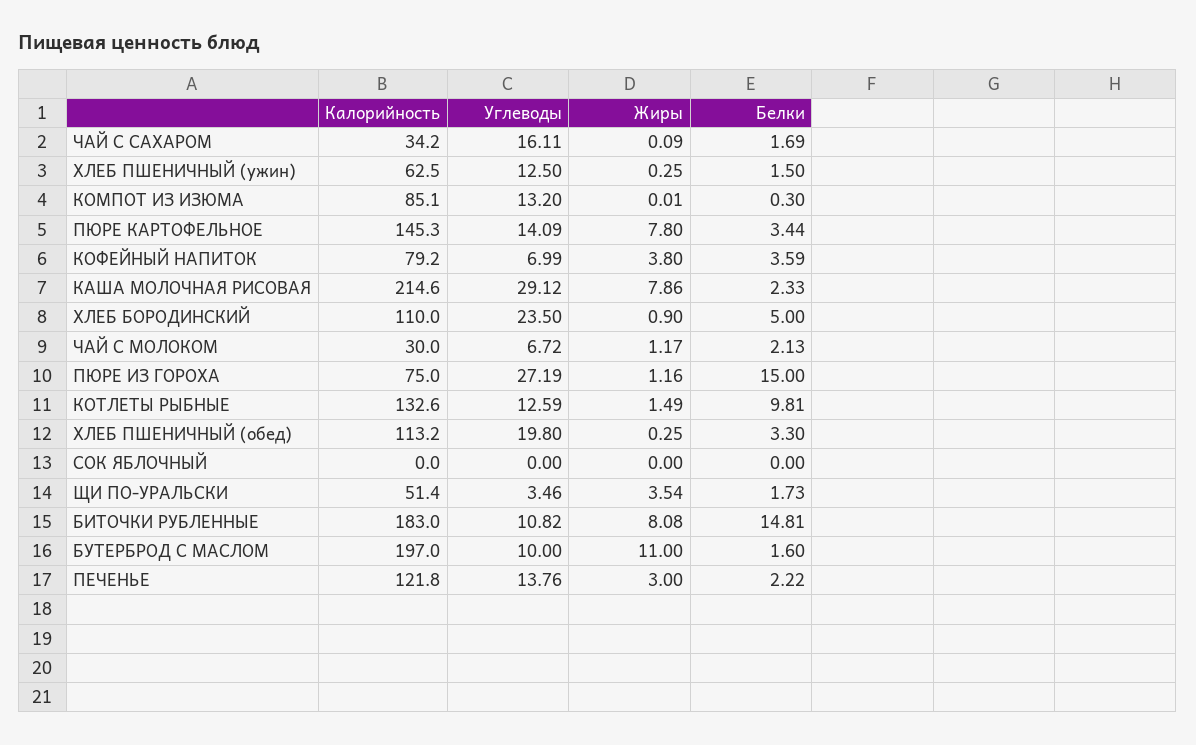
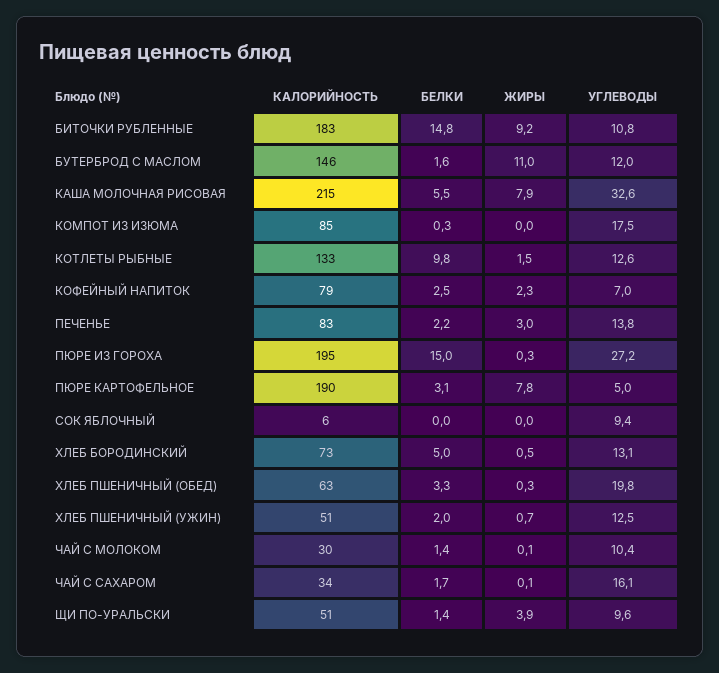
  {
    "Калорийность": {
      "ЧАЙ С САХАРОМ": 34.2,
-     "ХЛЕБ ПШЕНИЧНЫЙ (ужин)": 62.5,
+     "ХЛЕБ ПШЕНИЧНЫЙ (ужин)": 51,
      "КОМПОТ ИЗ ИЗЮМА": 85.1,
-     "ПЮРЕ КАРТОФЕЛЬНОЕ": 145.3,
+     "ПЮРЕ КАРТОФЕЛЬНОЕ": 190,
      "КОФЕЙНЫЙ НАПИТОК": 79.2,
      "КАША МОЛОЧНАЯ РИСОВАЯ": 214.6,
-     "ХЛЕБ БОРОДИНСКИЙ": 110,
+     "ХЛЕБ БОРОДИНСКИЙ": 73,
      "ЧАЙ С МОЛОКОМ": 30,
-     "ПЮРЕ ИЗ ГОРОХА": 75,
+     "ПЮРЕ ИЗ ГОРОХА": 195,
      "КОТЛЕТЫ РЫБНЫЕ": 132.6,
-     "ХЛЕБ ПШЕНИЧНЫЙ (обед)": 113.2,
+     "ХЛЕБ ПШЕНИЧНЫЙ (обед)": 63,
-     "СОК ЯБЛОЧНЫЙ": 0,
+     "СОК ЯБЛОЧНЫЙ": 6,
      "ЩИ ПО-УРАЛЬСКИ": 51.4,
      "БИТОЧКИ РУБЛЕННЫЕ": 183,
-     "БУТЕРБРОД С МАСЛОМ": 197,
+     "БУТЕРБРОД С МАСЛОМ": 146,
-     "ПЕЧЕНЬЕ": 121.8
+     "ПЕЧЕНЬЕ": 83
    },
    "Углеводы": {
      "ЧАЙ С САХАРОМ": 16.11,
      "ХЛЕБ ПШЕНИЧНЫЙ (ужин)": 12.5,
-     "КОМПОТ ИЗ ИЗЮМА": 13.2,
+     "КОМПОТ ИЗ ИЗЮМА": 17.5,
-     "ПЮРЕ КАРТОФЕЛЬНОЕ": 14.09,
+     "ПЮРЕ КАРТОФЕЛЬНОЕ": 5,
      "КОФЕЙНЫЙ НАПИТОК": 6.99,
-     "КАША МОЛОЧНАЯ РИСОВАЯ": 29.12,
+     "КАША МОЛОЧНАЯ РИСОВАЯ": 32.6,
-     "ХЛЕБ БОРОДИНСКИЙ": 23.5,
+     "ХЛЕБ БОРОДИНСКИЙ": 13.1,
-     "ЧАЙ С МОЛОКОМ": 6.72,
+     "ЧАЙ С МОЛОКОМ": 10.4,
      "ПЮРЕ ИЗ ГОРОХА": 27.19,
      "КОТЛЕТЫ РЫБНЫЕ": 12.59,
      "ХЛЕБ ПШЕНИЧНЫЙ (обед)": 19.8,
-     "СОК ЯБЛОЧНЫЙ": 0,
+     "СОК ЯБЛОЧНЫЙ": 9.4,
-     "ЩИ ПО-УРАЛЬСКИ": 3.46,
+     "ЩИ ПО-УРАЛЬСКИ": 9.6,
      "БИТОЧКИ РУБЛЕННЫЕ": 10.82,
-     "БУТЕРБРОД С МАСЛОМ": 10,
+     "БУТЕРБРОД С МАСЛОМ": 12,
      "ПЕЧЕНЬЕ": 13.76
    },
    "Жиры": {
      "ЧАЙ С САХАРОМ": 0.09,
-     "ХЛЕБ ПШЕНИЧНЫЙ (ужин)": 0.25,
+     "ХЛЕБ ПШЕНИЧНЫЙ (ужин)": 0.7,
      "КОМПОТ ИЗ ИЗЮМА": 0.01,
      "ПЮРЕ КАРТОФЕЛЬНОЕ": 7.8,
-     "КОФЕЙНЫЙ НАПИТОК": 3.8,
+     "КОФЕЙНЫЙ НАПИТОК": 2.3,
      "КАША МОЛОЧНАЯ РИСОВАЯ": 7.86,
-     "ХЛЕБ БОРОДИНСКИЙ": 0.9,
+     "ХЛЕБ БОРОДИНСКИЙ": 0.5,
-     "ЧАЙ С МОЛОКОМ": 1.17,
+     "ЧАЙ С МОЛОКОМ": 0.1,
-     "ПЮРЕ ИЗ ГОРОХА": 1.16,
+     "ПЮРЕ ИЗ ГОРОХА": 0.3,
      "КОТЛЕТЫ РЫБНЫЕ": 1.49,
      "ХЛЕБ ПШЕНИЧНЫЙ (обед)": 0.25,
      "СОК ЯБЛОЧНЫЙ": 0,
-     "ЩИ ПО-УРАЛЬСКИ": 3.54,
+     "ЩИ ПО-УРАЛЬСКИ": 3.9,
-     "БИТОЧКИ РУБЛЕННЫЕ": 8.08,
+     "БИТОЧКИ РУБЛЕННЫЕ": 9.2,
      "БУТЕРБРОД С МАСЛОМ": 11,
      "ПЕЧЕНЬЕ": 3
    },
    "Белки": {
      "ЧАЙ С САХАРОМ": 1.69,
-     "ХЛЕБ ПШЕНИЧНЫЙ (ужин)": 1.5,
+     "ХЛЕБ ПШЕНИЧНЫЙ (ужин)": 2,
      "КОМПОТ ИЗ ИЗЮМА": 0.3,
-     "ПЮРЕ КАРТОФЕЛЬНОЕ": 3.44,
+     "ПЮРЕ КАРТОФЕЛЬНОЕ": 3.1,
-     "КОФЕЙНЫЙ НАПИТОК": 3.59,
+     "КОФЕЙНЫЙ НАПИТОК": 2.5,
-     "КАША МОЛОЧНАЯ РИСОВАЯ": 2.33,
+     "КАША МОЛОЧНАЯ РИСОВАЯ": 5.5,
      "ХЛЕБ БОРОДИНСКИЙ": 5,
-     "ЧАЙ С МОЛОКОМ": 2.13,
+     "ЧАЙ С МОЛОКОМ": 1.4,
      "ПЮРЕ ИЗ ГОРОХА": 15,
      "КОТЛЕТЫ РЫБНЫЕ": 9.81,
      "ХЛЕБ ПШЕНИЧНЫЙ (обед)": 3.3,
      "СОК ЯБЛОЧНЫЙ": 0,
-     "ЩИ ПО-УРАЛЬСКИ": 1.73,
+     "ЩИ ПО-УРАЛЬСКИ": 1.4,
      "БИТОЧКИ РУБЛЕННЫЕ": 14.81,
      "БУТЕРБРОД С МАСЛОМ": 1.6,
      "ПЕЧЕНЬЕ": 2.22
    }
  }

